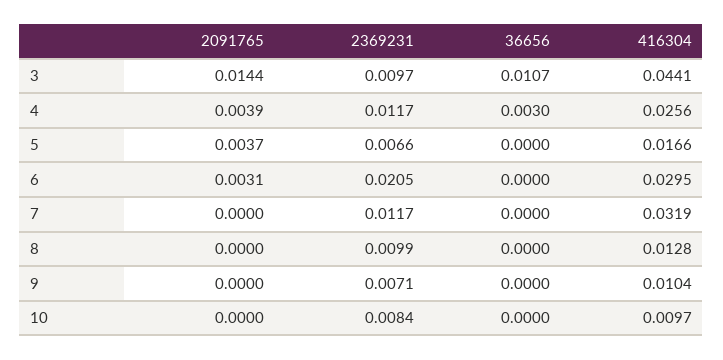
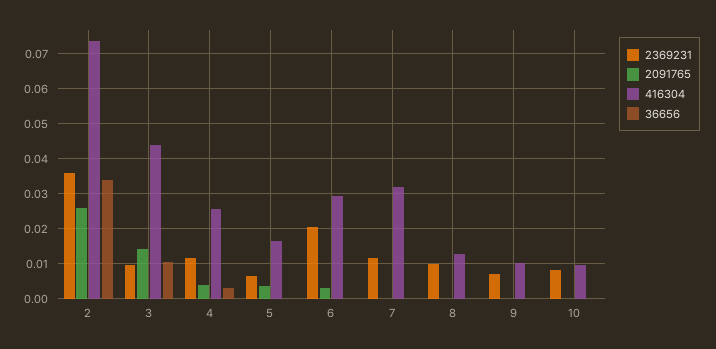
  {
    "2091765": {
      "3": 0.0144,
      "4": 0.0039,
      "5": 0.0037,
      "6": 0.0031,
      "7": 0,
      "8": 0,
      "9": 0,
-     "10": 0
+     "10": 0,
+     "2": 0.026
    },
    "2369231": {
      "3": 0.0097,
      "4": 0.0117,
      "5": 0.0066,
      "6": 0.0205,
      "7": 0.0117,
      "8": 0.0099,
      "9": 0.0071,
-     "10": 0.0084
+     "10": 0.0084,
+     "2": 0.036
    },
    "36656": {
      "3": 0.0107,
      "4": 0.003,
      "5": 0,
      "6": 0,
      "7": 0,
      "8": 0,
      "9": 0,
-     "10": 0
+     "10": 0,
+     "2": 0.034
    },
    "416304": {
      "3": 0.0441,
      "4": 0.0256,
      "5": 0.0166,
      "6": 0.0295,
      "7": 0.0319,
      "8": 0.0128,
      "9": 0.0104,
-     "10": 0.0097
+     "10": 0.0097,
+     "2": 0.074
    }
  }

